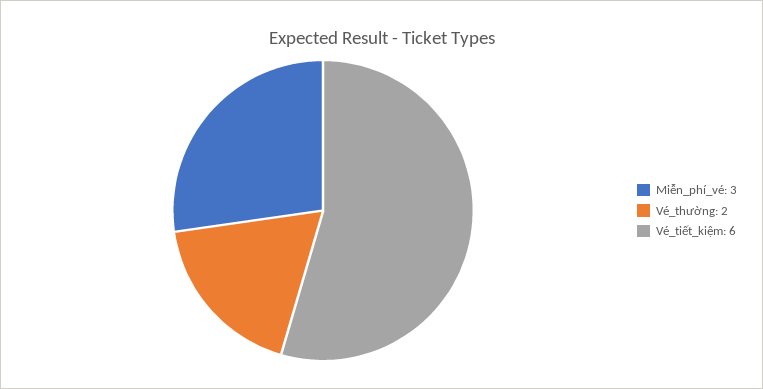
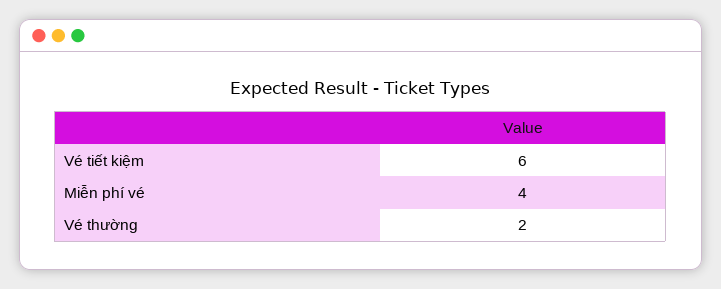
  {
-   "Miễn_phí_vé": 3,
+   "Miễn_phí_vé": 4,
    "Vé_thường": 2,
    "Vé_tiết_kiệm": 6
  }

